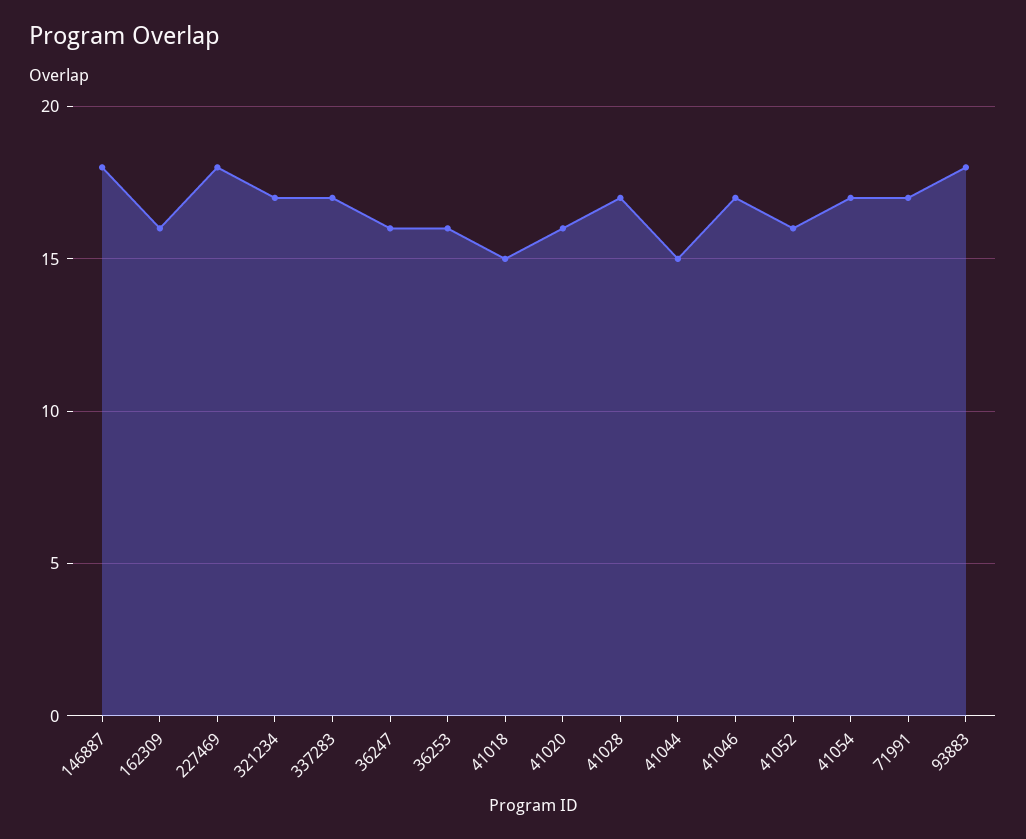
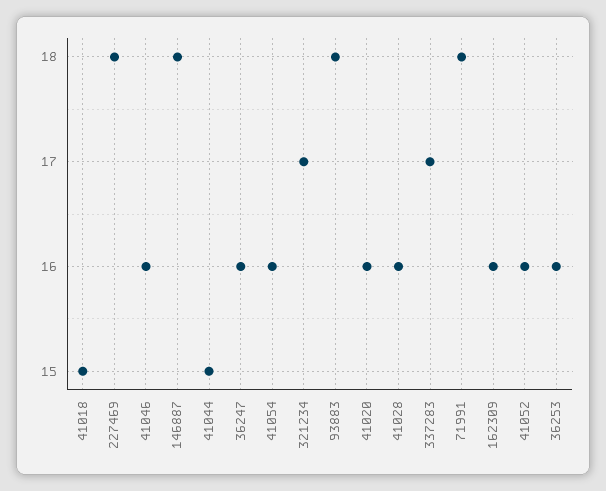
  {
    "146887": 18,
    "162309": 16,
    "227469": 18,
    "321234": 17,
    "337283": 17,
    "36247": 16,
    "36253": 16,
    "41018": 15,
    "41020": 16,
-   "41028": 17,
+   "41028": 16,
    "41044": 15,
-   "41046": 17,
+   "41046": 16,
    "41052": 16,
-   "41054": 17,
+   "41054": 16,
-   "71991": 17,
+   "71991": 18,
    "93883": 18
  }

